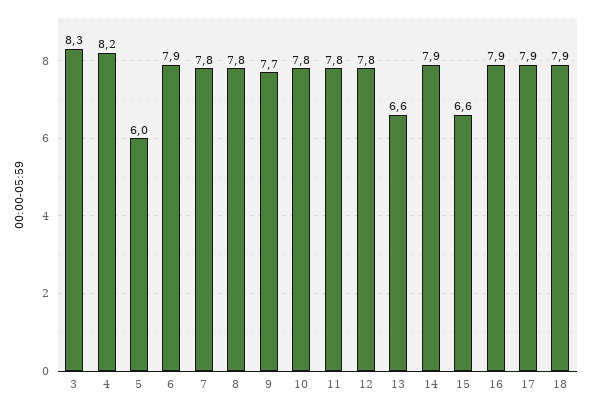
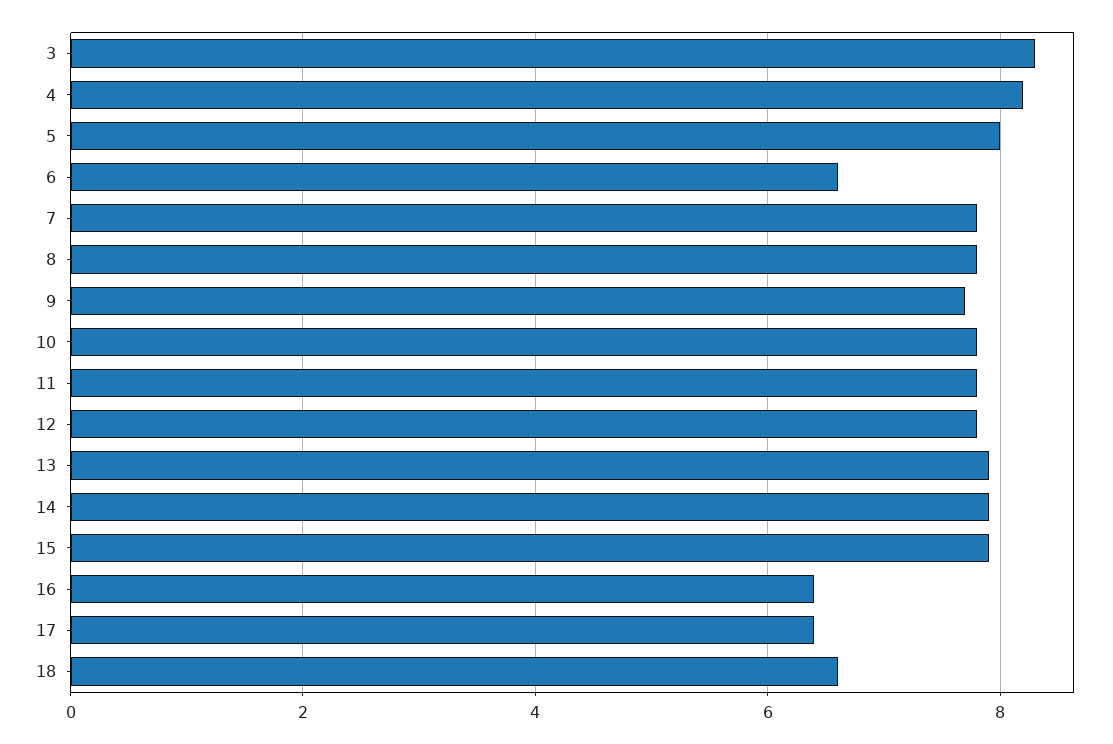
  {
    "3": 8.3,
    "4": 8.2,
-   "5": 6,
+   "5": 8,
-   "6": 7.9,
+   "6": 6.5,
    "7": 7.8,
    "8": 7.8,
    "9": 7.7,
    "10": 7.8,
    "11": 7.8,
    "12": 7.8,
-   "13": 6.6,
+   "13": 8,
    "14": 7.9,
-   "15": 6.6,
+   "15": 8,
-   "16": 7.9,
+   "16": 6.5,
-   "17": 7.9,
+   "17": 6.5,
-   "18": 7.9
+   "18": 6.5
  }

